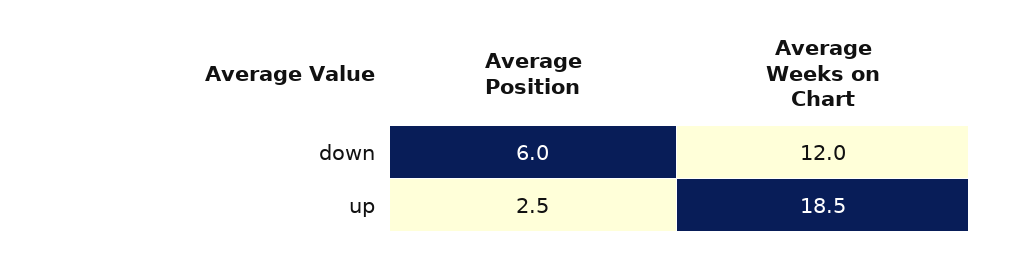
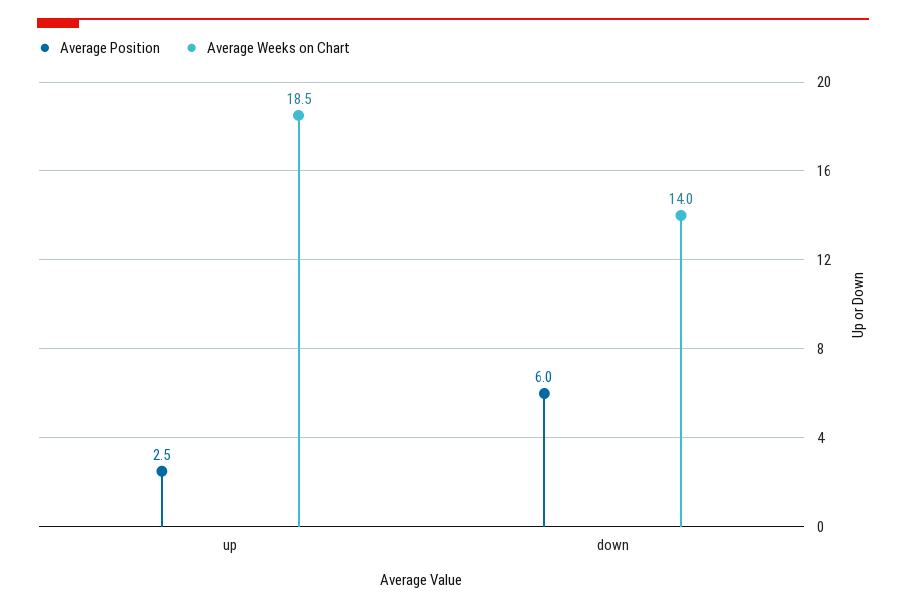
  {
    "Average Position": {
      "down": 6,
      "up": 2.5
    },
    "Average Weeks on Chart": {
-     "down": 12,
+     "down": 14,
      "up": 18.5
    }
  }

